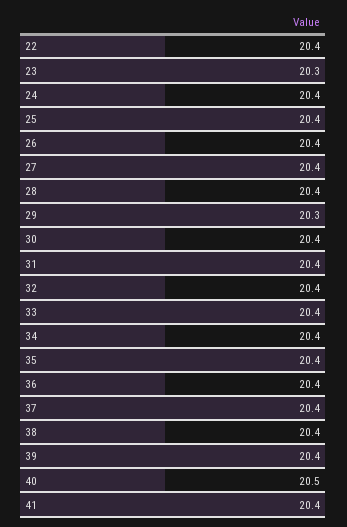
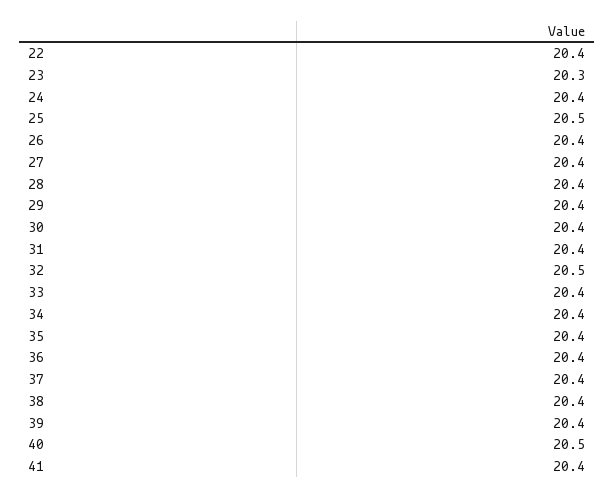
  {
    "22": 20.4,
    "23": 20.3,
    "24": 20.4,
-   "25": 20.4,
+   "25": 20.5,
    "26": 20.4,
    "27": 20.4,
    "28": 20.4,
-   "29": 20.3,
+   "29": 20.4,
    "30": 20.4,
    "31": 20.4,
-   "32": 20.4,
+   "32": 20.5,
    "33": 20.4,
    "34": 20.4,
    "35": 20.4,
    "36": 20.4,
    "37": 20.4,
    "38": 20.4,
    "39": 20.4,
    "40": 20.5,
    "41": 20.4
  }

